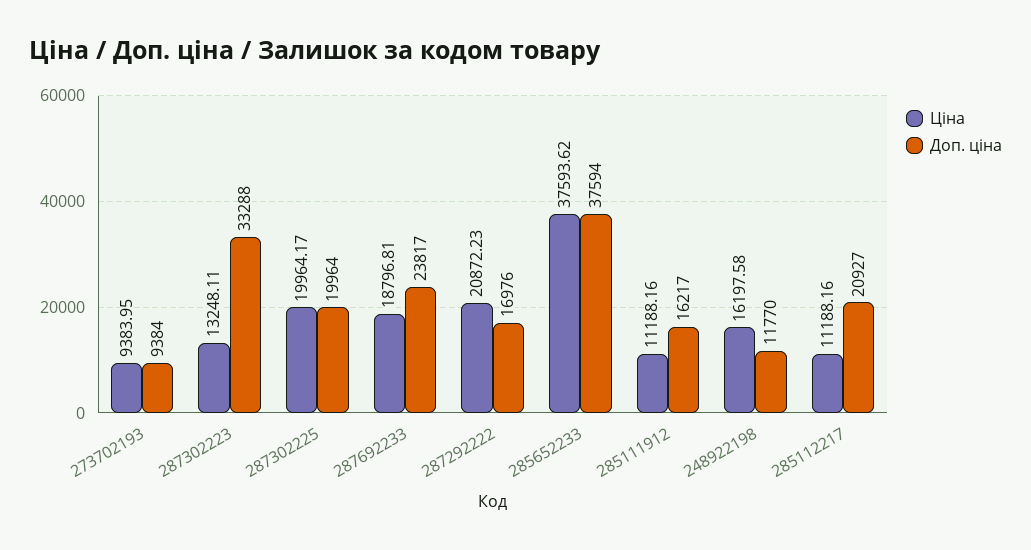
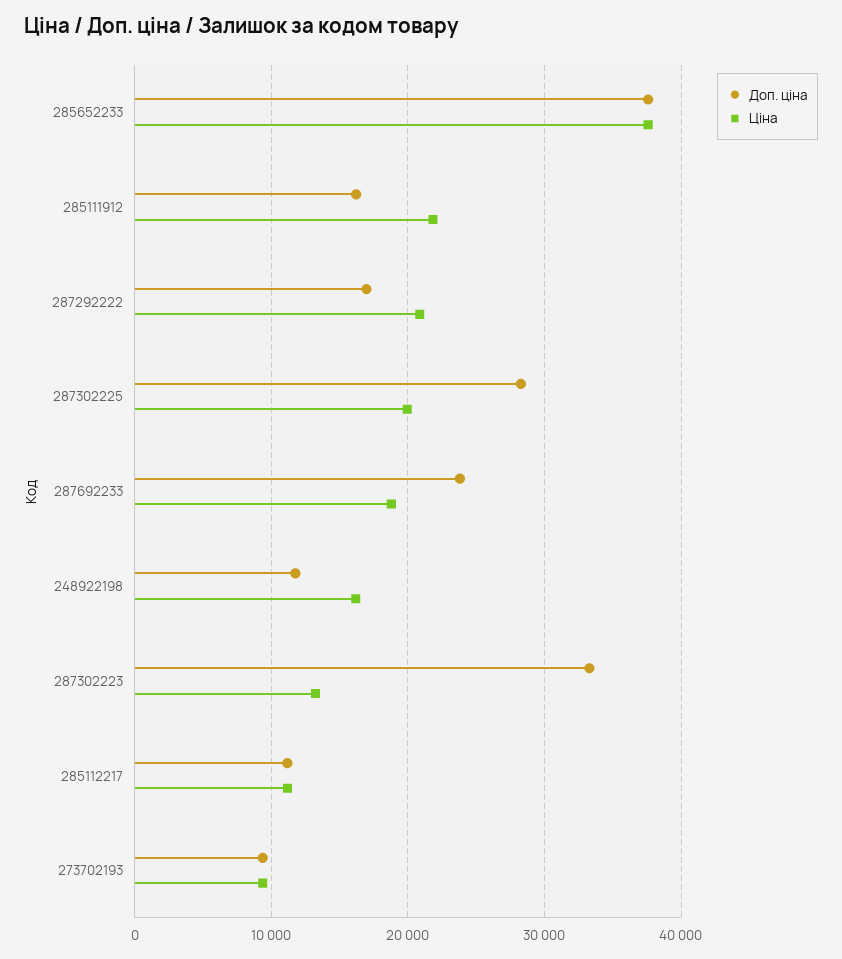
  {
    "Ціна": {
      "273702193": 9383.95,
      "287302223": 13248.11,
      "287302225": 19964.17,
      "287692233": 18796.81,
      "287292222": 20872.23,
      "285652233": 37593.62,
-     "285111912": 11188.16,
+     "285111912": 22000,
      "248922198": 16197.58,
      "285112217": 11188.16
    },
    "Доп. ціна": {
      "273702193": 9384,
      "287302223": 33288,
-     "287302225": 19964,
+     "287302225": 28000,
      "287692233": 23817,
      "287292222": 16976,
      "285652233": 37594,
      "285111912": 16217,
      "248922198": 11770,
-     "285112217": 20927
+     "285112217": 11000
    }
  }

